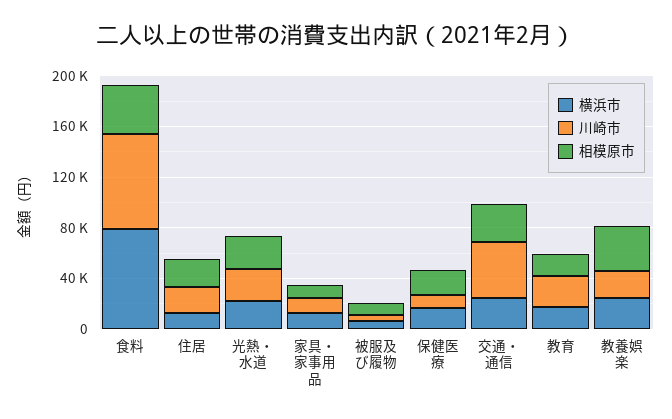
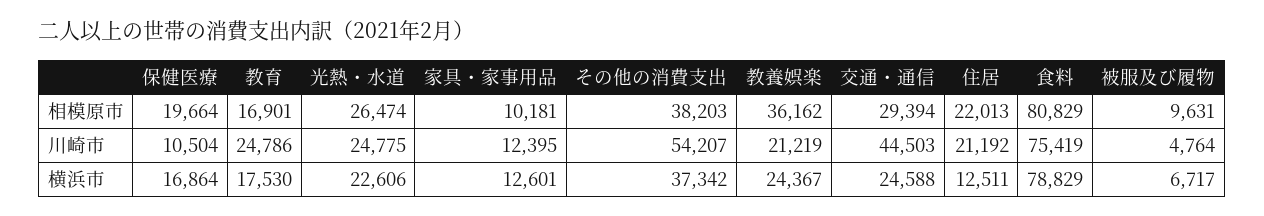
  {
    "横浜市": {
      "食料": 78829,
      "住居": 12511,
      "光熱・水道": 22606,
      "家具・家事用品": 12601,
      "被服及び履物": 6717,
      "保健医療": 16864,
      "交通・通信": 24588,
      "教育": 17530,
-     "教養娯楽": 24367
+     "教養娯楽": 24367,
+     "その他の消費支出": 37342
    },
    "川崎市": {
      "食料": 75419,
      "住居": 21192,
      "光熱・水道": 24775,
      "家具・家事用品": 12395,
      "被服及び履物": 4764,
      "保健医療": 10504,
      "交通・通信": 44503,
      "教育": 24786,
-     "教養娯楽": 21219
+     "教養娯楽": 21219,
+     "その他の消費支出": 54207
    },
    "相模原市": {
-     "食料": 40000,
+     "食料": 80829,
      "住居": 22013,
      "光熱・水道": 26474,
      "家具・家事用品": 10181,
      "被服及び履物": 9631,
      "保健医療": 19664,
      "交通・通信": 29394,
      "教育": 16901,
-     "教養娯楽": 36162
+     "教養娯楽": 36162,
+     "その他の消費支出": 38203
    }
  }

